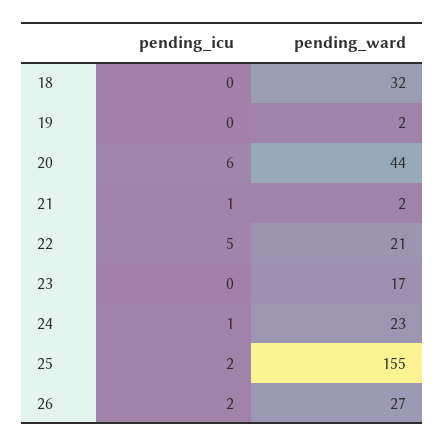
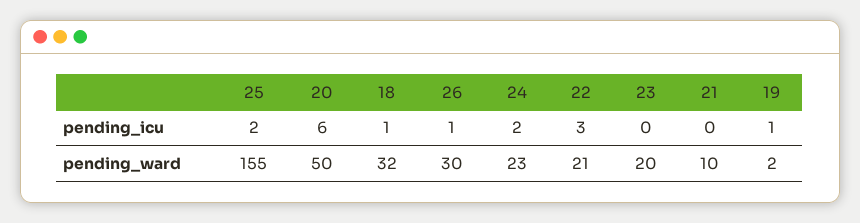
  {
    "pending_icu": {
-     "18": 0,
+     "18": 1,
-     "19": 0,
+     "19": 1,
      "20": 6,
-     "21": 1,
+     "21": 0,
-     "22": 5,
+     "22": 3,
      "23": 0,
-     "24": 1,
+     "24": 2,
      "25": 2,
-     "26": 2
+     "26": 1
    },
    "pending_ward": {
      "18": 32,
      "19": 2,
-     "20": 44,
+     "20": 50,
-     "21": 2,
+     "21": 10,
      "22": 21,
-     "23": 17,
+     "23": 20,
      "24": 23,
      "25": 155,
-     "26": 27
+     "26": 30
    }
  }

